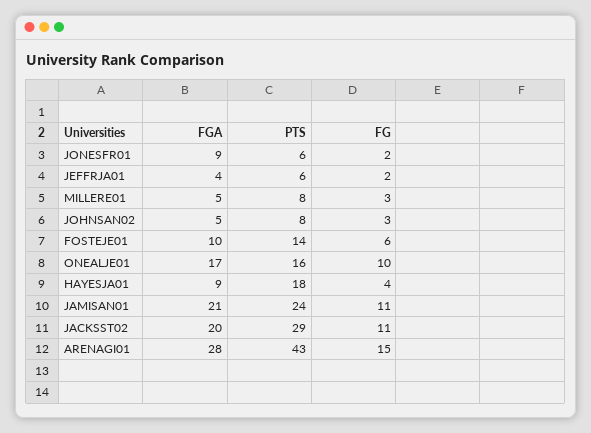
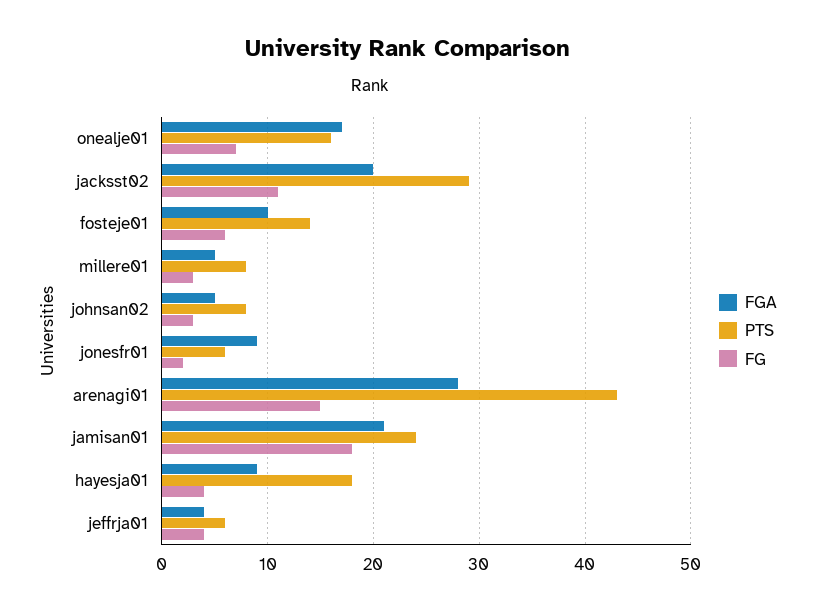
  {
    "FGA": {
      "JONESFR01": 9,
      "JEFFRJA01": 4,
      "MILLERE01": 5,
      "JOHNSAN02": 5,
      "FOSTEJE01": 10,
      "ONEALJE01": 17,
      "HAYESJA01": 9,
      "JAMISAN01": 21,
      "JACKSST02": 20,
      "ARENAGI01": 28
    },
    "PTS": {
      "JONESFR01": 6,
      "JEFFRJA01": 6,
      "MILLERE01": 8,
      "JOHNSAN02": 8,
      "FOSTEJE01": 14,
      "ONEALJE01": 16,
      "HAYESJA01": 18,
      "JAMISAN01": 24,
      "JACKSST02": 29,
      "ARENAGI01": 43
    },
    "FG": {
      "JONESFR01": 2,
-     "JEFFRJA01": 2,
+     "JEFFRJA01": 4,
      "MILLERE01": 3,
      "JOHNSAN02": 3,
      "FOSTEJE01": 6,
-     "ONEALJE01": 10,
+     "ONEALJE01": 7,
      "HAYESJA01": 4,
-     "JAMISAN01": 11,
+     "JAMISAN01": 18,
      "JACKSST02": 11,
      "ARENAGI01": 15
    }
  }

